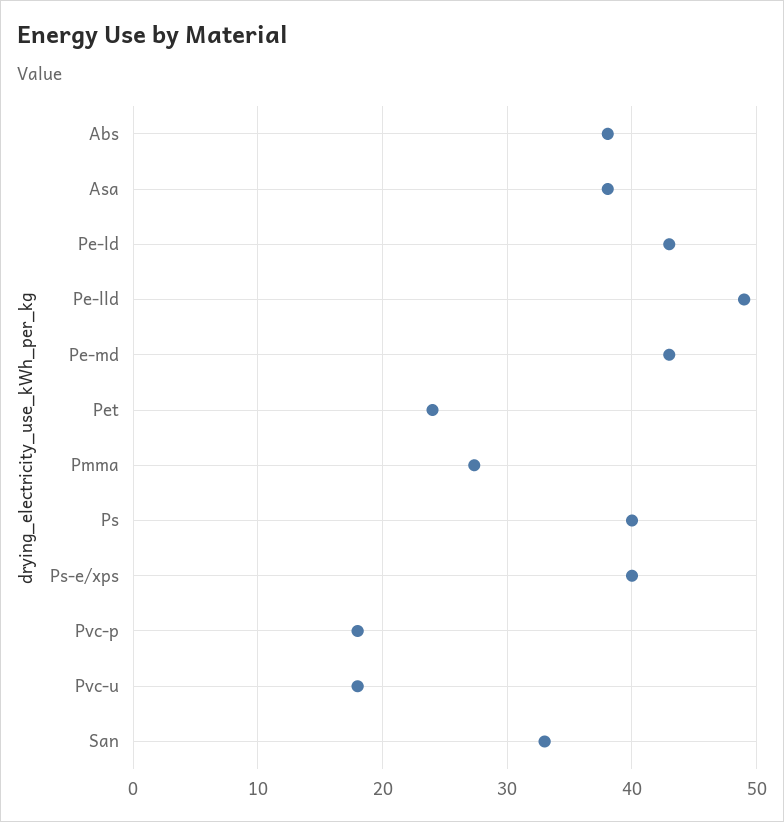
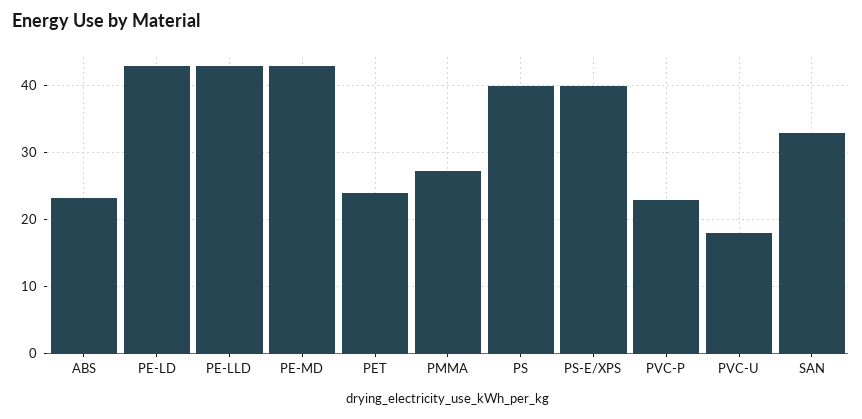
  {
-   "Abs": 38,
+   "Abs": 23,
-   "Asa": 38,
    "Pe-ld": 43,
-   "Pe-lld": 49,
+   "Pe-lld": 43,
    "Pe-md": 43,
    "Pet": 24,
    "Pmma": 27,
    "Ps": 40,
    "Ps-e/xps": 40,
-   "Pvc-p": 18,
+   "Pvc-p": 23,
    "Pvc-u": 18,
    "San": 33
  }

